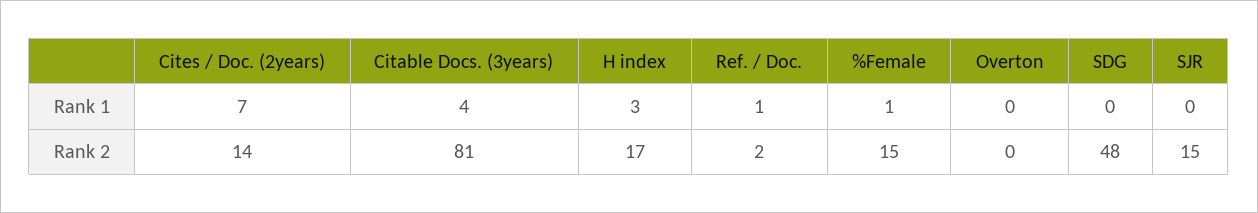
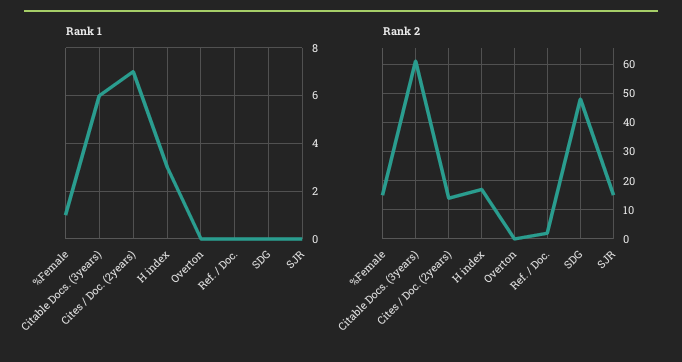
  {
    "Rank 1": {
      "Cites / Doc. (2years)": 7,
-     "Citable Docs. (3years)": 4,
+     "Citable Docs. (3years)": 6,
      "H index": 3,
-     "Ref. / Doc.": 1,
+     "Ref. / Doc.": 0,
      "%Female": 1,
      "Overton": 0,
      "SDG": 0,
      "SJR": 0
    },
    "Rank 2": {
      "Cites / Doc. (2years)": 14,
-     "Citable Docs. (3years)": 81,
+     "Citable Docs. (3years)": 60,
      "H index": 17,
      "Ref. / Doc.": 2,
      "%Female": 15,
      "Overton": 0,
      "SDG": 48,
      "SJR": 15
    }
  }

